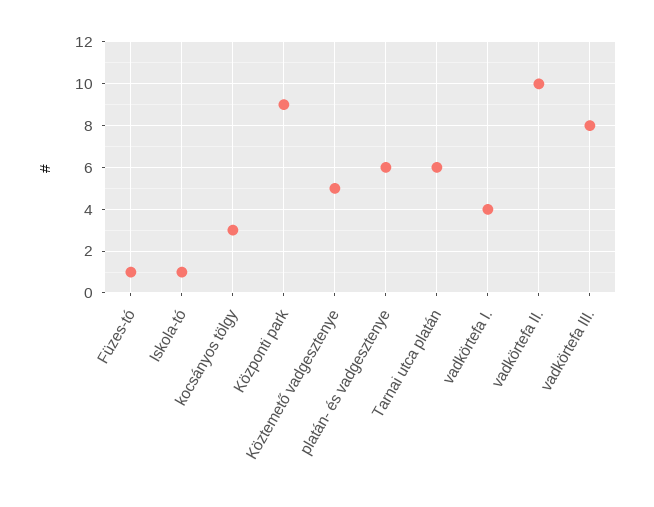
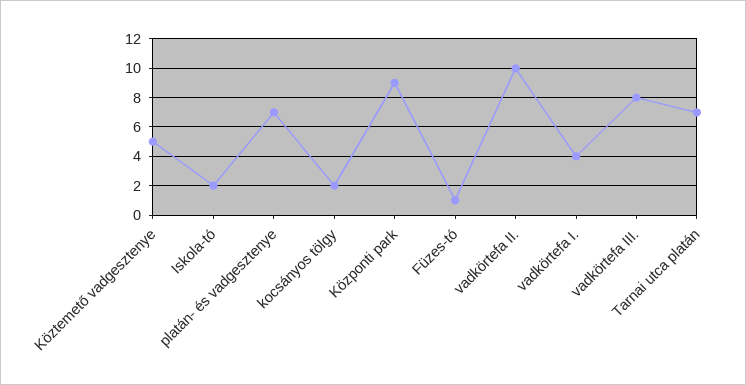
  {
    "Füzes-tó": 1,
-   "Iskola-tó": 1,
+   "Iskola-tó": 2,
-   "kocsányos tölgy": 3,
+   "kocsányos tölgy": 2,
    "Központi park": 9,
    "Köztemető vadgesztenye": 5,
-   "platán- és vadgesztenye": 6,
+   "platán- és vadgesztenye": 7,
-   "Tarnai utca platán": 6,
+   "Tarnai utca platán": 7,
    "vadkörtefa I.": 4,
    "vadkörtefa II.": 10,
    "vadkörtefa III.": 8
  }

